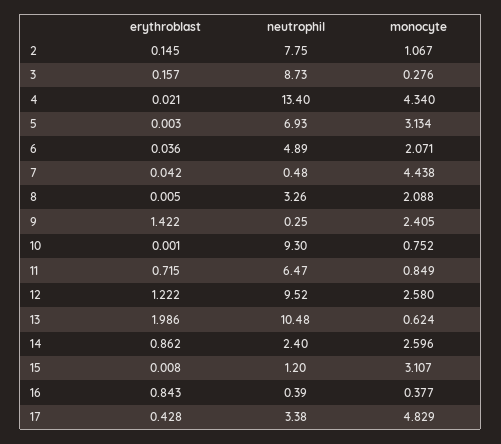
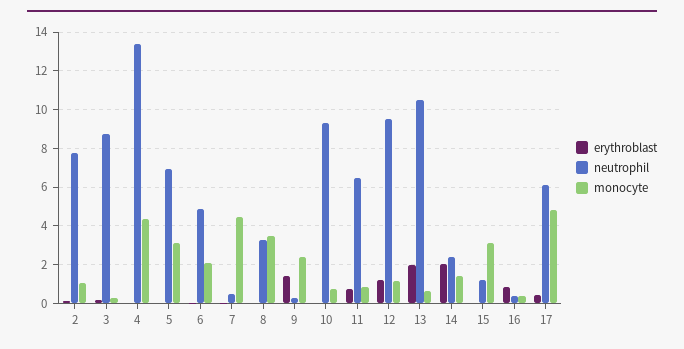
  {
    "erythroblast": {
      "2": 0.145,
      "3": 0.157,
      "4": 0.021,
      "5": 0.003,
      "6": 0.036,
      "7": 0.042,
      "8": 0.005,
      "9": 1.422,
      "10": 0.001,
      "11": 0.715,
      "12": 1.222,
      "13": 1.986,
-     "14": 0.862,
+     "14": 2,
      "15": 0.008,
      "16": 0.843,
      "17": 0.428
    },
    "neutrophil": {
      "2": 7.75,
      "3": 8.73,
      "4": 13.4,
      "5": 6.93,
      "6": 4.89,
      "7": 0.48,
      "8": 3.26,
      "9": 0.25,
      "10": 9.3,
      "11": 6.47,
      "12": 9.52,
      "13": 10.48,
      "14": 2.4,
      "15": 1.2,
      "16": 0.39,
-     "17": 3.38
+     "17": 6
    },
    "monocyte": {
      "2": 1.067,
      "3": 0.276,
      "4": 4.34,
      "5": 3.134,
      "6": 2.071,
      "7": 4.438,
-     "8": 2.088,
+     "8": 3.5,
      "9": 2.405,
      "10": 0.752,
      "11": 0.849,
-     "12": 2.58,
+     "12": 1,
      "13": 0.624,
-     "14": 2.596,
+     "14": 1.5,
      "15": 3.107,
      "16": 0.377,
      "17": 4.829
    }
  }

